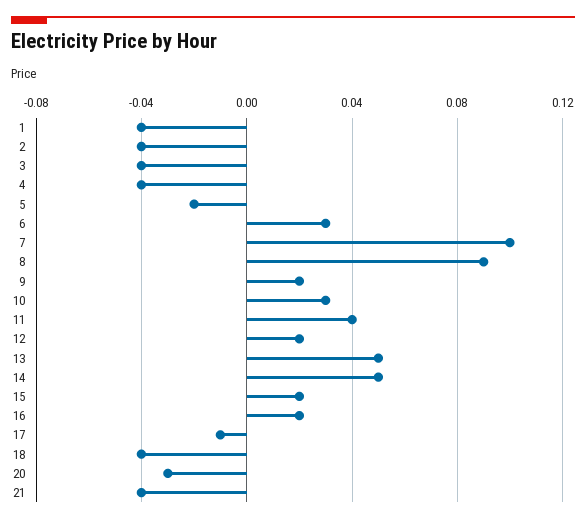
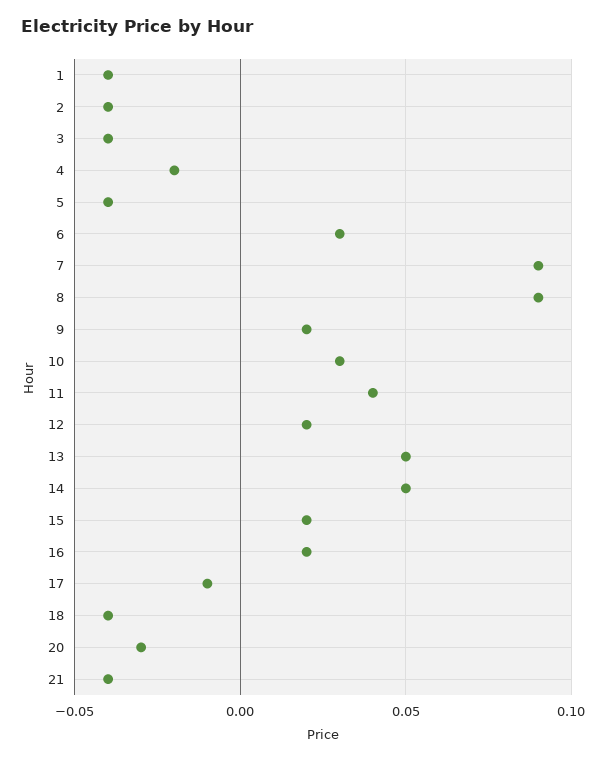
  {
    "1": -0.04,
    "2": -0.04,
    "3": -0.04,
-   "4": -0.04,
+   "4": -0.02,
-   "5": -0.02,
+   "5": -0.04,
    "6": 0.03,
-   "7": 0.1,
+   "7": 0.09,
    "8": 0.09,
    "9": 0.02,
    "10": 0.03,
    "11": 0.04,
    "12": 0.02,
    "13": 0.05,
    "14": 0.05,
    "15": 0.02,
    "16": 0.02,
    "17": -0.01,
    "18": -0.04,
    "20": -0.03,
    "21": -0.04
  }

